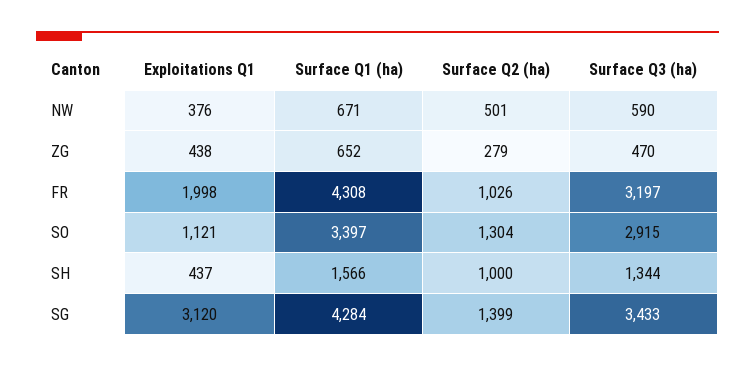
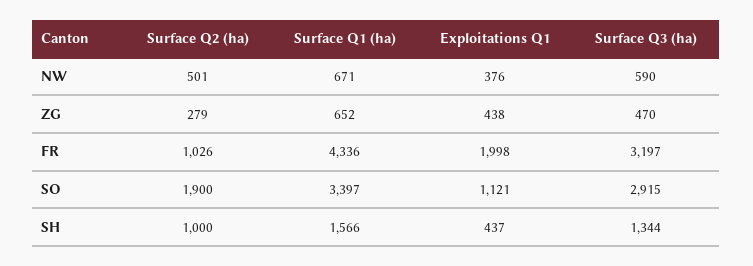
  {
    "Exploitations Q1": {
      "NW": 376,
      "ZG": 438,
      "FR": 1998,
      "SO": 1121,
-     "SH": 437,
+     "SH": 437
-     "SG": 3120
    },
    "Surface Q1 (ha)": {
      "NW": 671,
      "ZG": 652,
-     "FR": 4308,
+     "FR": 4336,
      "SO": 3397,
-     "SH": 1566,
+     "SH": 1566
-     "SG": 4284
    },
    "Surface Q2 (ha)": {
      "NW": 501,
      "ZG": 279,
      "FR": 1026,
-     "SO": 1304,
+     "SO": 1900,
-     "SH": 1000,
+     "SH": 1000
-     "SG": 1399
    },
    "Surface Q3 (ha)": {
      "NW": 590,
      "ZG": 470,
      "FR": 3197,
      "SO": 2915,
-     "SH": 1344,
+     "SH": 1344
-     "SG": 3433
    }
  }

